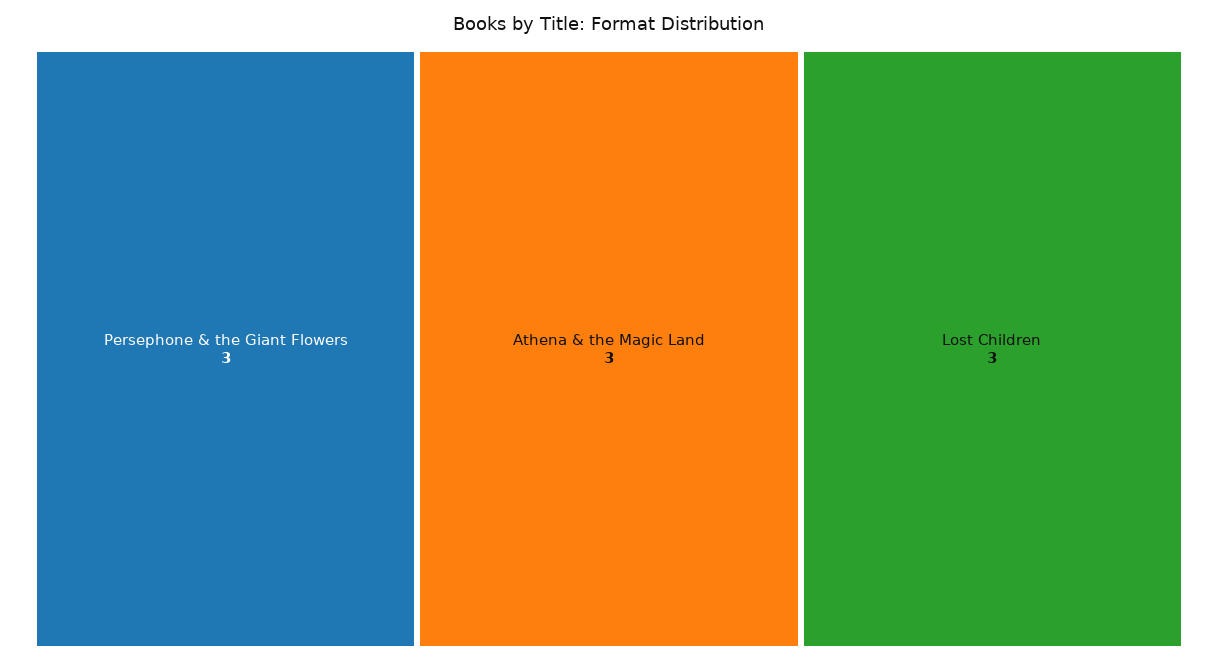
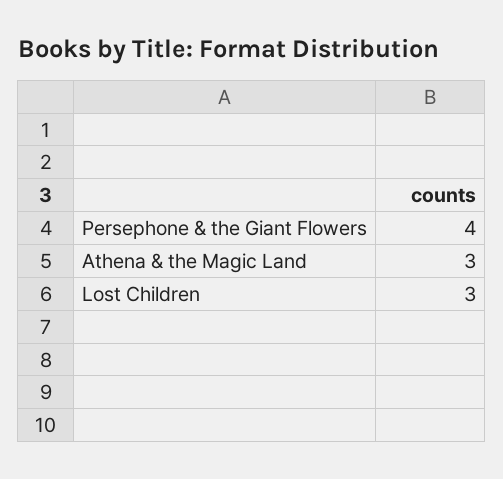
  {
-   "Persephone & the Giant Flowers": 3,
+   "Persephone & the Giant Flowers": 4,
    "Athena & the Magic Land": 3,
    "Lost Children": 3
  }

